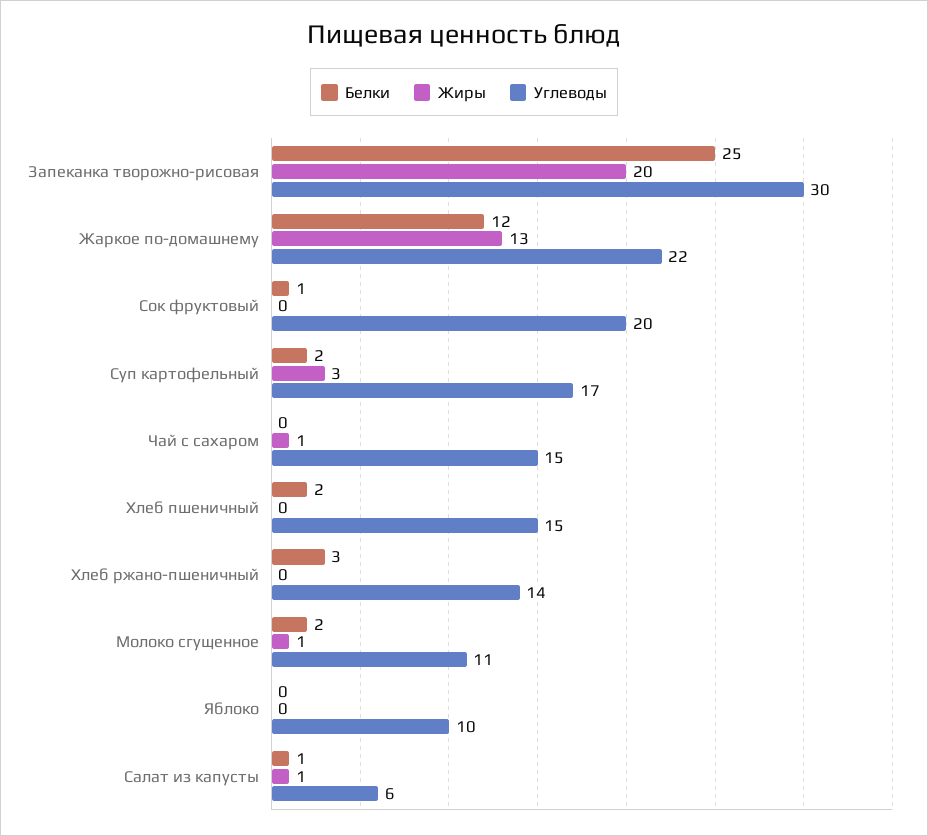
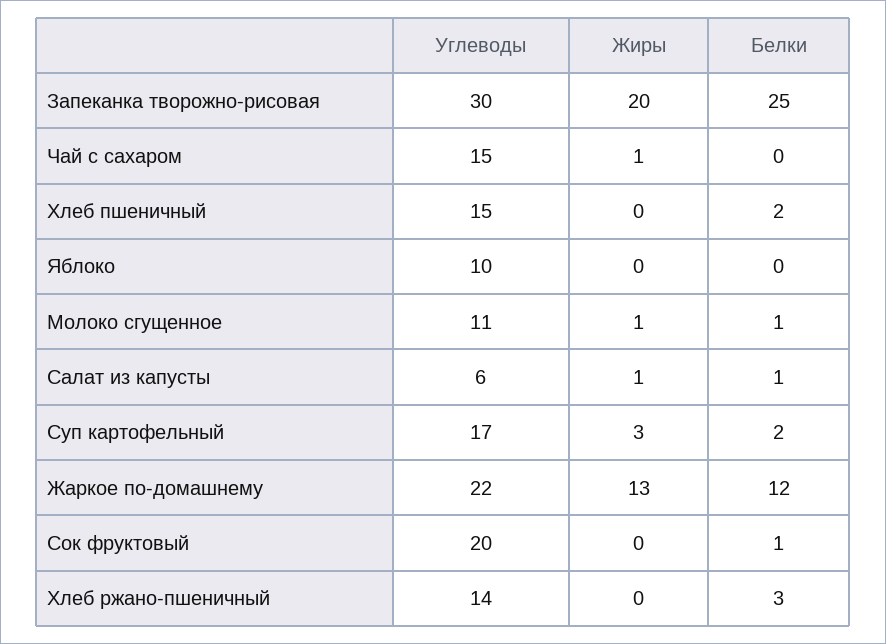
  {
    "Белки": {
      "Запеканка творожно-рисовая": 25,
      "Жаркое по-домашнему": 12,
      "Сок фруктовый": 1,
      "Суп картофельный": 2,
      "Чай с сахаром": 0,
      "Хлеб пшеничный": 2,
      "Хлеб ржано-пшеничный": 3,
-     "Молоко сгущенное": 2,
+     "Молоко сгущенное": 1,
      "Яблоко": 0,
      "Салат из капусты": 1
    },
    "Жиры": {
      "Запеканка творожно-рисовая": 20,
      "Жаркое по-домашнему": 13,
      "Сок фруктовый": 0,
      "Суп картофельный": 3,
      "Чай с сахаром": 1,
      "Хлеб пшеничный": 0,
      "Хлеб ржано-пшеничный": 0,
      "Молоко сгущенное": 1,
      "Яблоко": 0,
      "Салат из капусты": 1
    },
    "Углеводы": {
      "Запеканка творожно-рисовая": 30,
      "Жаркое по-домашнему": 22,
      "Сок фруктовый": 20,
      "Суп картофельный": 17,
      "Чай с сахаром": 15,
      "Хлеб пшеничный": 15,
      "Хлеб ржано-пшеничный": 14,
      "Молоко сгущенное": 11,
      "Яблоко": 10,
      "Салат из капусты": 6
    }
  }

